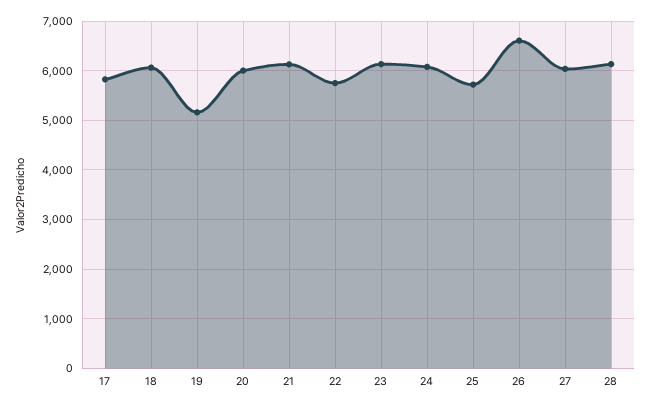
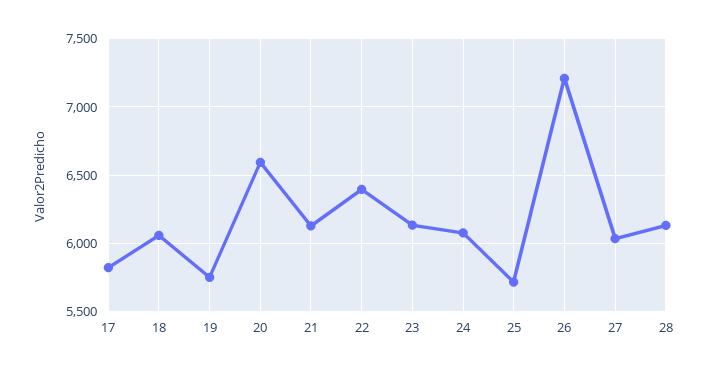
  {
    "17": 5800,
    "18": 6050,
-   "19": 5200,
+   "19": 5750,
-   "20": 6000,
+   "20": 6600,
    "21": 6150,
-   "22": 5800,
+   "22": 6400,
    "23": 6150,
    "24": 6100,
    "25": 5700,
-   "26": 6600,
+   "26": 7200,
    "27": 6050,
    "28": 6150
  }

